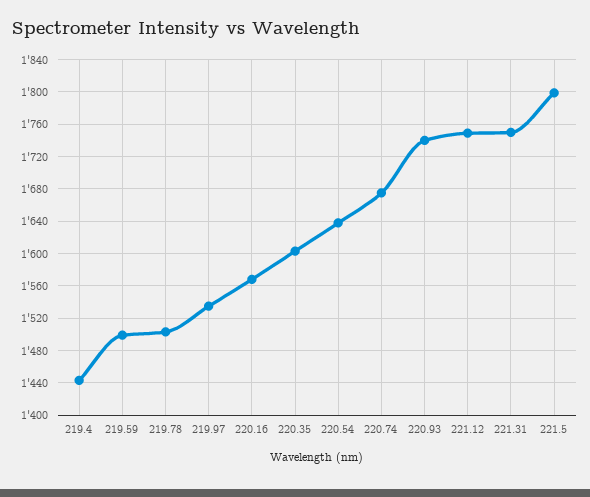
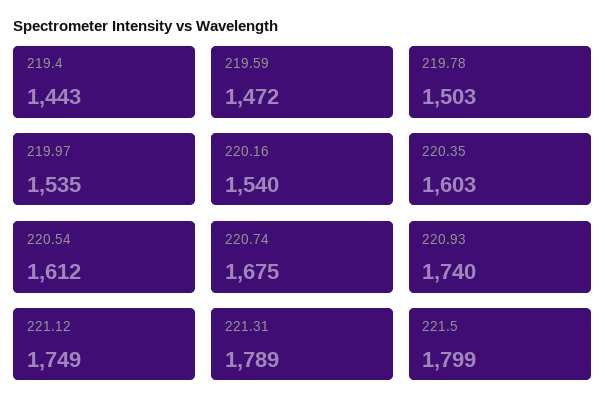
  {
    "219.4": 1443,
-   "219.59": 1500,
+   "219.59": 1472,
    "219.78": 1503,
    "219.97": 1535,
-   "220.16": 1570,
+   "220.16": 1540,
    "220.35": 1603,
-   "220.54": 1640,
+   "220.54": 1612,
    "220.74": 1675,
    "220.93": 1740,
    "221.12": 1749,
-   "221.31": 1750,
+   "221.31": 1789,
    "221.5": 1799
  }

